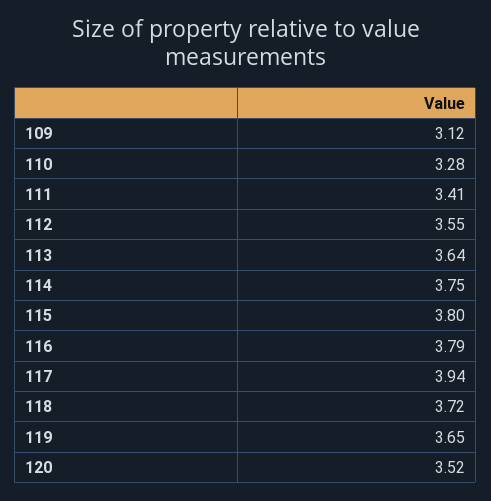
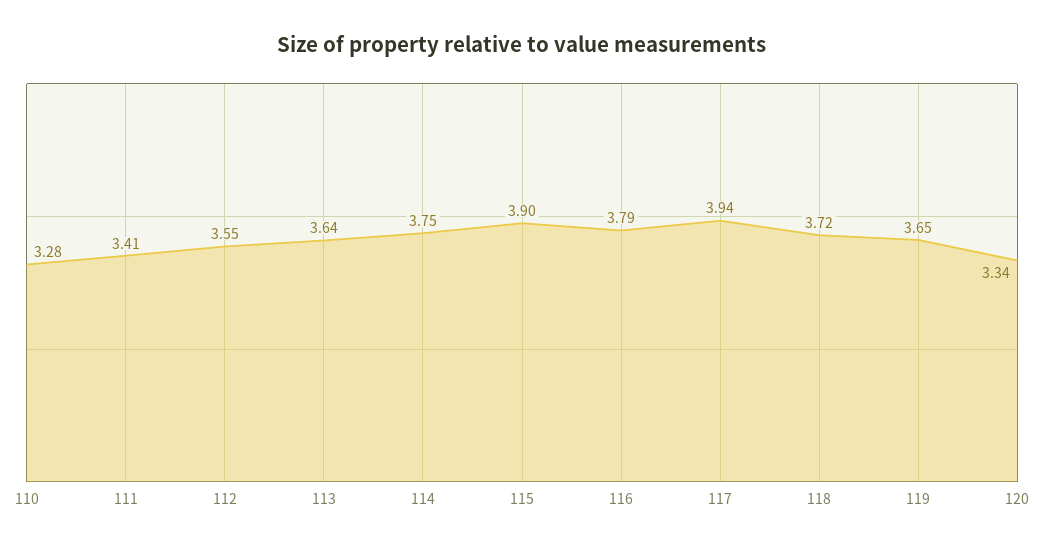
  {
-   "109": 3.12,
    "110": 3.28,
    "111": 3.41,
    "112": 3.55,
    "113": 3.64,
    "114": 3.75,
-   "115": 3.8,
+   "115": 3.9,
    "116": 3.79,
    "117": 3.94,
    "118": 3.72,
    "119": 3.65,
-   "120": 3.52
+   "120": 3.34
  }

